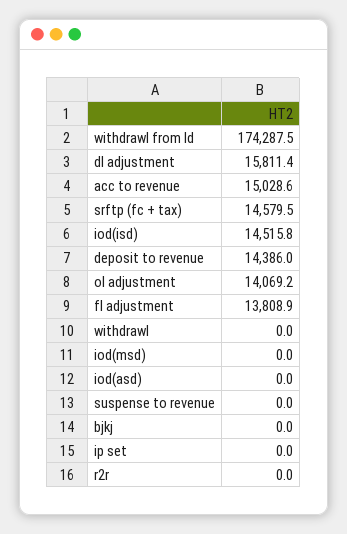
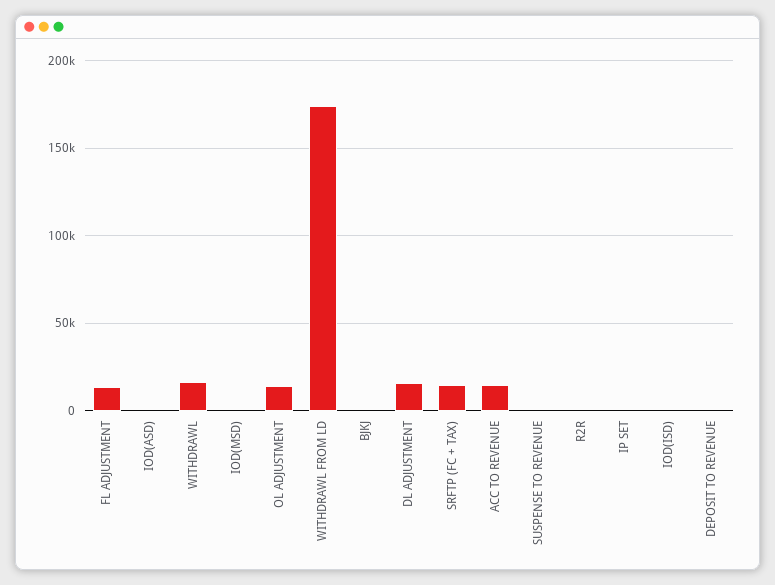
  {
    "withdrawl from ld": 174287.5,
    "dl adjustment": 15811.4,
    "acc to revenue": 15028.6,
    "srftp (fc + tax)": 14579.5,
-   "iod(isd)": 14515.8,
+   "iod(isd)": 0,
-   "deposit to revenue": 14386,
+   "deposit to revenue": 0,
    "ol adjustment": 14069.2,
    "fl adjustment": 13808.9,
-   "withdrawl": 0,
+   "withdrawl": 15000,
    "iod(msd)": 0,
    "iod(asd)": 0,
    "suspense to revenue": 0,
    "bjkj": 0,
    "ip set": 0,
    "r2r": 0
  }

